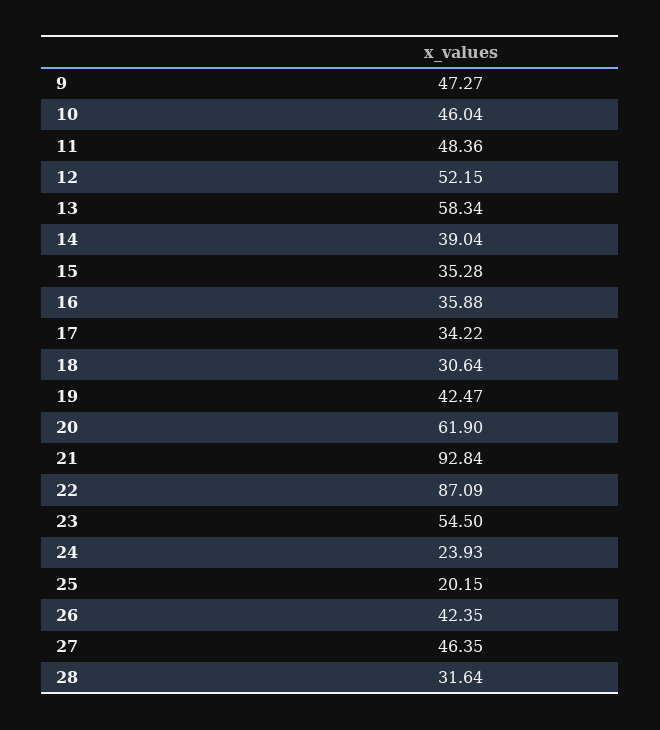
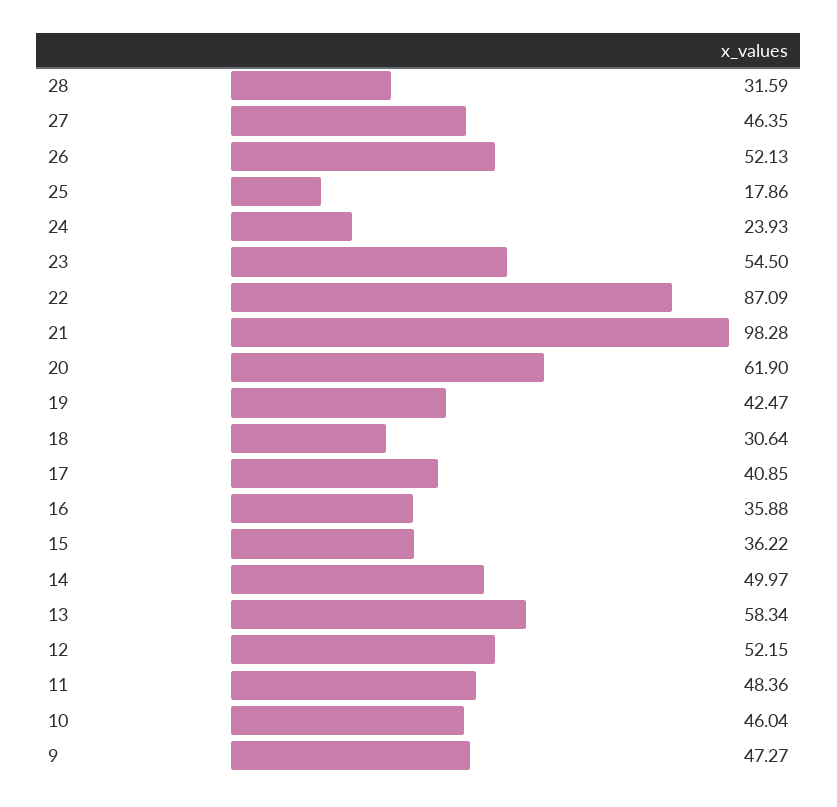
  {
    "9": 47.27,
    "10": 46.04,
    "11": 48.36,
    "12": 52.15,
    "13": 58.34,
-   "14": 39.04,
+   "14": 49.97,
-   "15": 35.28,
+   "15": 36.22,
    "16": 35.88,
-   "17": 34.22,
+   "17": 40.85,
    "18": 30.64,
    "19": 42.47,
    "20": 61.9,
-   "21": 92.84,
+   "21": 98.28,
    "22": 87.09,
    "23": 54.5,
    "24": 23.93,
-   "25": 20.15,
+   "25": 17.86,
-   "26": 42.35,
+   "26": 52.13,
    "27": 46.35,
-   "28": 31.64
+   "28": 31.59
  }

